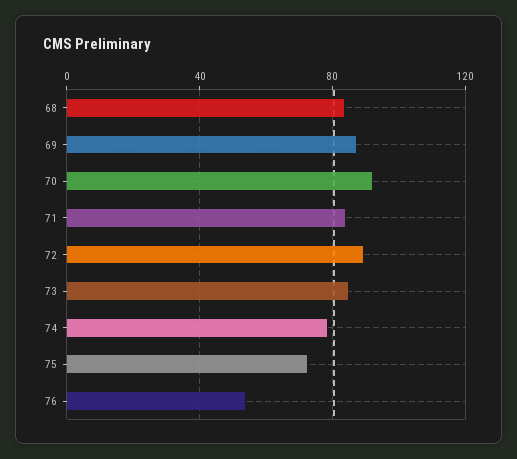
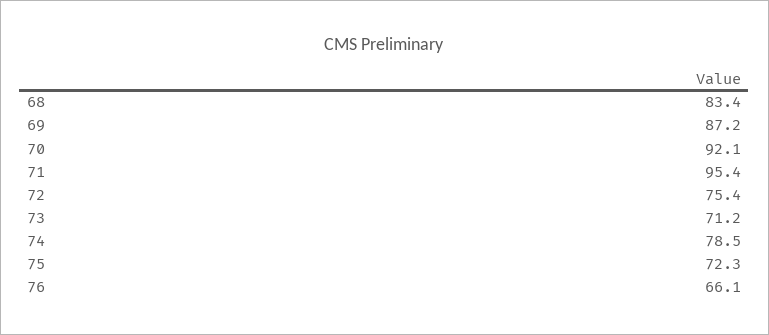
  {
    "68": 83.4,
    "69": 87.2,
    "70": 92.1,
-   "71": 85,
+   "71": 95.4,
-   "72": 90,
+   "72": 75.4,
-   "73": 85,
+   "73": 71.2,
    "74": 78.5,
    "75": 72.3,
-   "76": 55
+   "76": 66.1
  }

